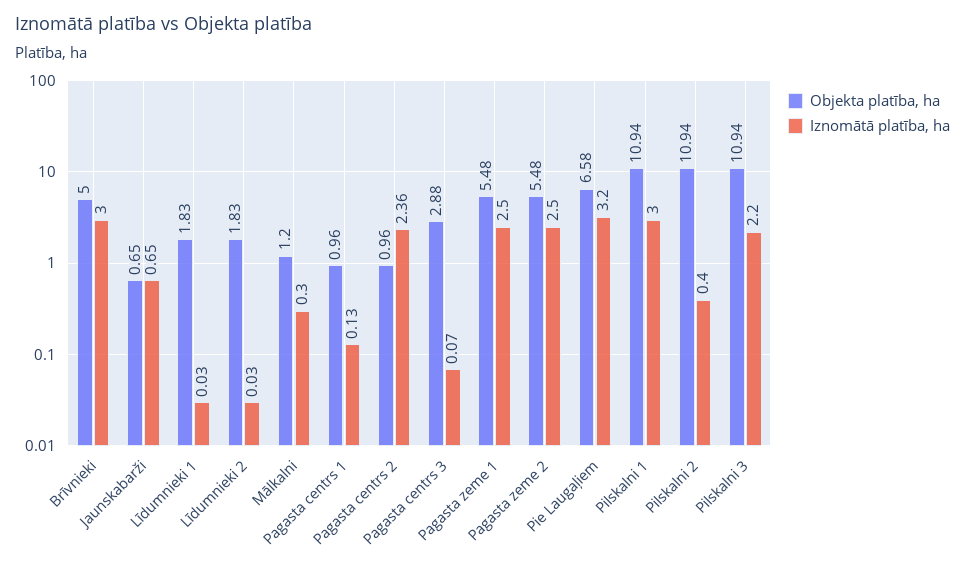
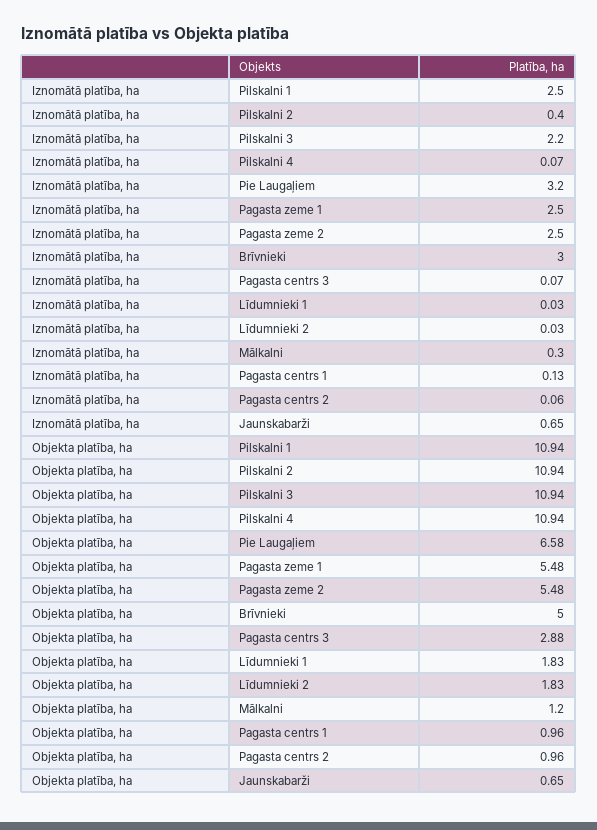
  {
    "Objekta platība, ha": {
      "Brīvnieki": 5,
      "Jaunskabarži": 0.65,
      "Līdumnieki 1": 1.83,
      "Līdumnieki 2": 1.83,
      "Mālkalni": 1.2,
      "Pagasta centrs 1": 0.96,
      "Pagasta centrs 2": 0.96,
      "Pagasta centrs 3": 2.88,
      "Pagasta zeme 1": 5.48,
      "Pagasta zeme 2": 5.48,
      "Pie Laugaļiem": 6.58,
      "Pilskalni 1": 10.94,
      "Pilskalni 2": 10.94,
-     "Pilskalni 3": 10.94
+     "Pilskalni 3": 10.94,
+     "Pilskalni 4": 10.94
    },
    "Iznomātā platība, ha": {
      "Brīvnieki": 3,
      "Jaunskabarži": 0.65,
      "Līdumnieki 1": 0.03,
      "Līdumnieki 2": 0.03,
      "Mālkalni": 0.3,
      "Pagasta centrs 1": 0.13,
-     "Pagasta centrs 2": 2.36,
+     "Pagasta centrs 2": 0.06,
      "Pagasta centrs 3": 0.07,
      "Pagasta zeme 1": 2.5,
      "Pagasta zeme 2": 2.5,
      "Pie Laugaļiem": 3.2,
-     "Pilskalni 1": 3,
+     "Pilskalni 1": 2.5,
      "Pilskalni 2": 0.4,
-     "Pilskalni 3": 2.2
+     "Pilskalni 3": 2.2,
+     "Pilskalni 4": 0.07
    }
  }

